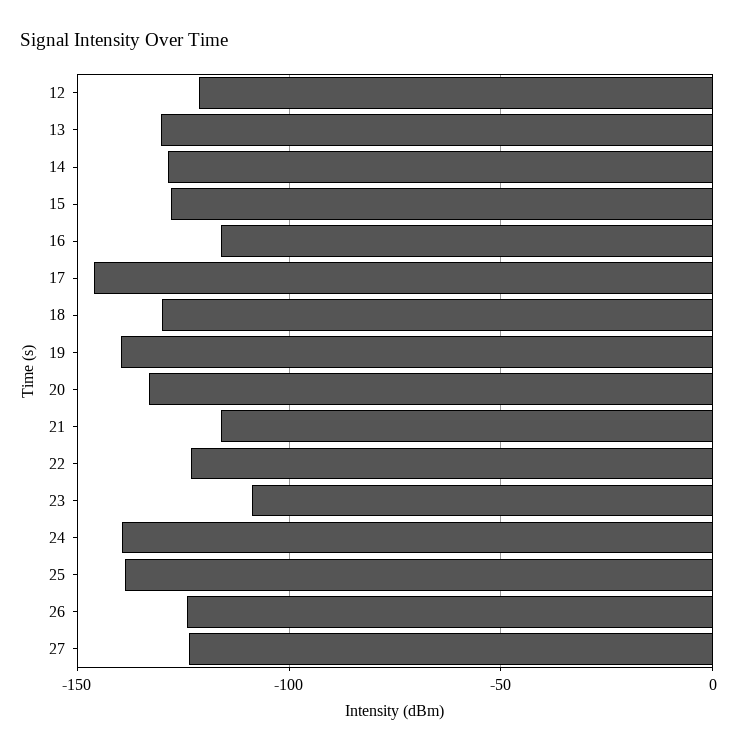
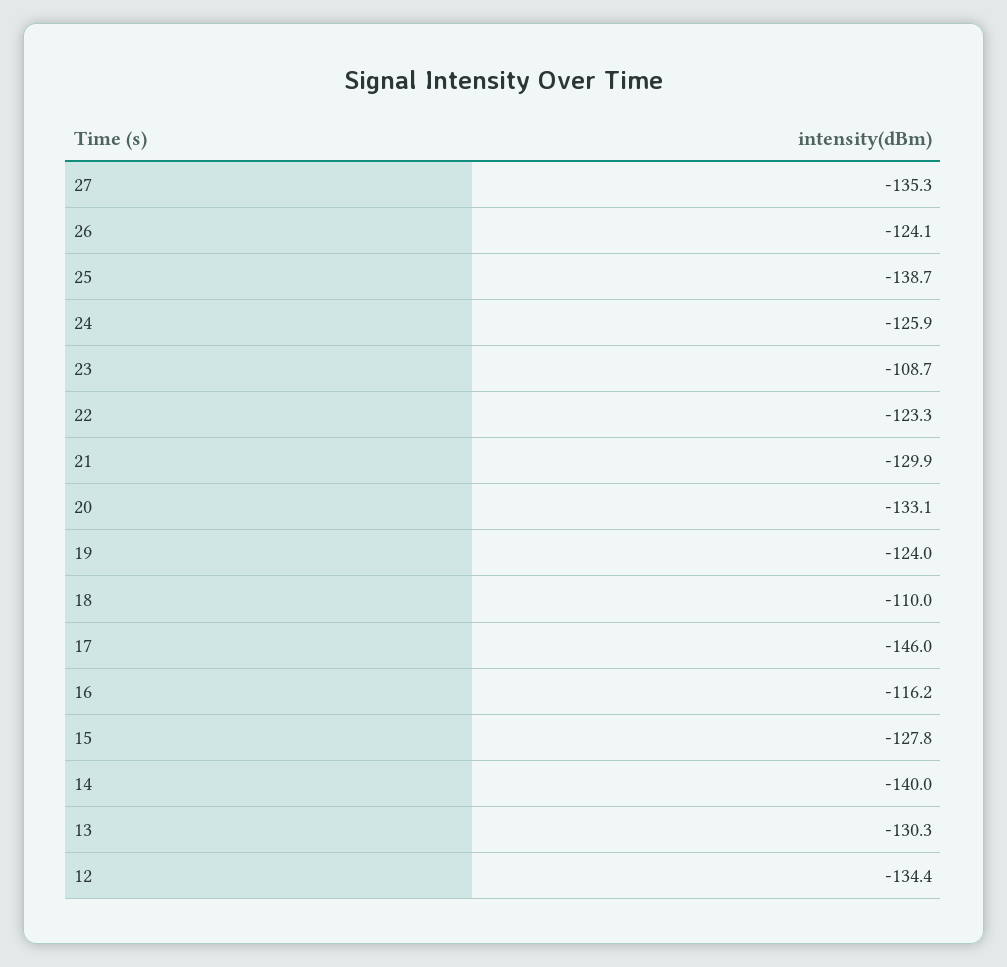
  {
-   "12": -120,
+   "12": -134.4,
    "13": -130.3,
-   "14": -130,
+   "14": -140,
    "15": -127.8,
    "16": -116.2,
    "17": -146,
-   "18": -130,
+   "18": -110,
-   "19": -140,
+   "19": -124,
    "20": -133.1,
-   "21": -115,
+   "21": -129.9,
    "22": -123.3,
    "23": -108.7,
-   "24": -140,
+   "24": -125.9,
    "25": -138.7,
    "26": -124.1,
-   "27": -125
+   "27": -135.3
  }

